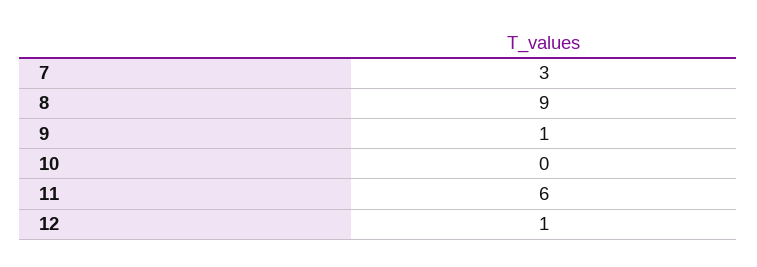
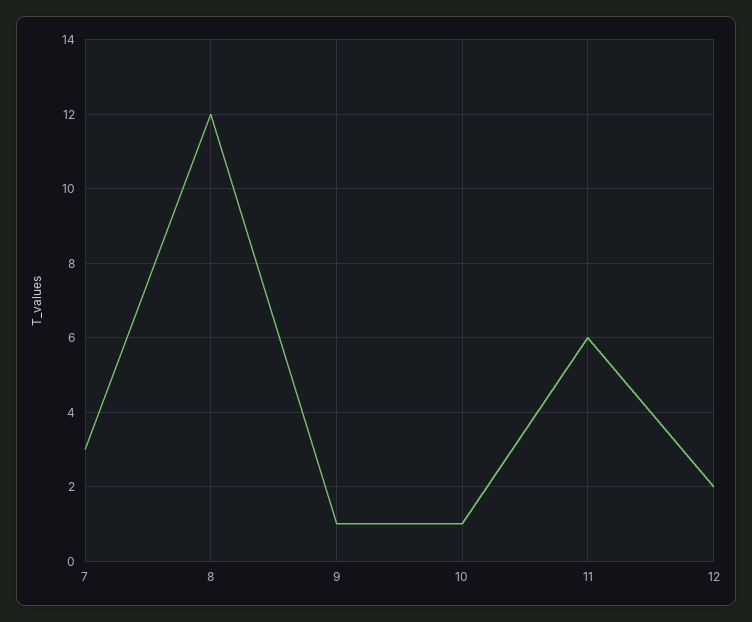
  {
    "7": 3,
-   "8": 9,
+   "8": 12,
    "9": 1,
-   "10": 0,
+   "10": 1,
    "11": 6,
-   "12": 1
+   "12": 2
  }

